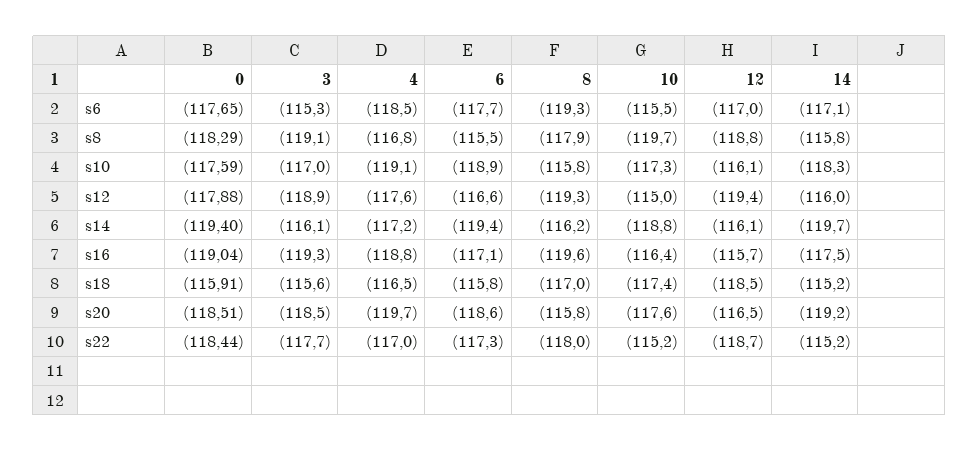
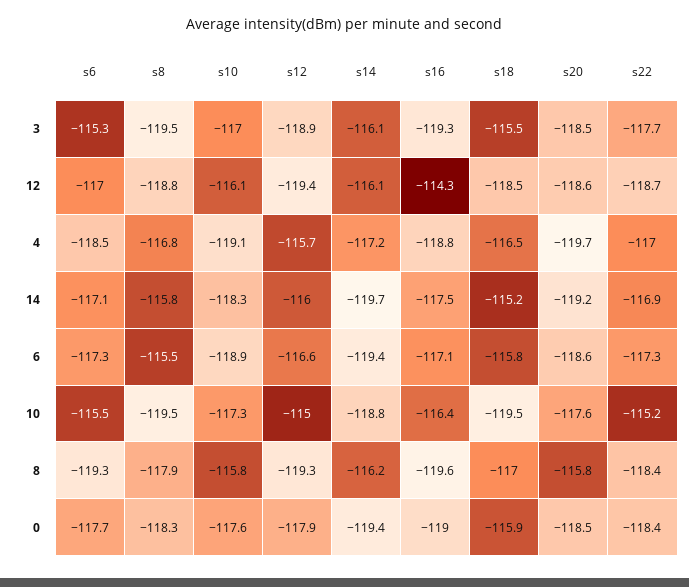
  {
    "0": {
      "s6": -117.65,
      "s8": -118.29,
      "s10": -117.59,
      "s12": -117.88,
      "s14": -119.4,
      "s16": -119.04,
      "s18": -115.91,
      "s20": -118.51,
      "s22": -118.44
    },
    "3": {
      "s6": -115.3,
-     "s8": -119.1,
+     "s8": -119.5,
      "s10": -117,
      "s12": -118.9,
      "s14": -116.1,
      "s16": -119.3,
-     "s18": -115.6,
+     "s18": -115.5,
      "s20": -118.5,
      "s22": -117.7
    },
    "4": {
      "s6": -118.5,
      "s8": -116.8,
      "s10": -119.1,
-     "s12": -117.6,
+     "s12": -115.7,
      "s14": -117.2,
      "s16": -118.8,
      "s18": -116.5,
      "s20": -119.7,
      "s22": -117
    },
    "6": {
-     "s6": -117.7,
+     "s6": -117.3,
      "s8": -115.5,
      "s10": -118.9,
      "s12": -116.6,
      "s14": -119.4,
      "s16": -117.1,
      "s18": -115.8,
      "s20": -118.6,
      "s22": -117.3
    },
    "8": {
      "s6": -119.3,
      "s8": -117.9,
      "s10": -115.8,
      "s12": -119.3,
      "s14": -116.2,
      "s16": -119.6,
      "s18": -117,
      "s20": -115.8,
-     "s22": -118
+     "s22": -118.4
    },
    "10": {
      "s6": -115.5,
-     "s8": -119.7,
+     "s8": -119.5,
      "s10": -117.3,
      "s12": -115,
      "s14": -118.8,
      "s16": -116.4,
-     "s18": -117.4,
+     "s18": -119.5,
      "s20": -117.6,
      "s22": -115.2
    },
    "12": {
      "s6": -117,
      "s8": -118.8,
      "s10": -116.1,
      "s12": -119.4,
      "s14": -116.1,
-     "s16": -115.7,
+     "s16": -114.3,
      "s18": -118.5,
-     "s20": -116.5,
+     "s20": -118.6,
      "s22": -118.7
    },
    "14": {
      "s6": -117.1,
      "s8": -115.8,
      "s10": -118.3,
      "s12": -116,
      "s14": -119.7,
      "s16": -117.5,
      "s18": -115.2,
      "s20": -119.2,
-     "s22": -115.2
+     "s22": -116.9
    }
  }

